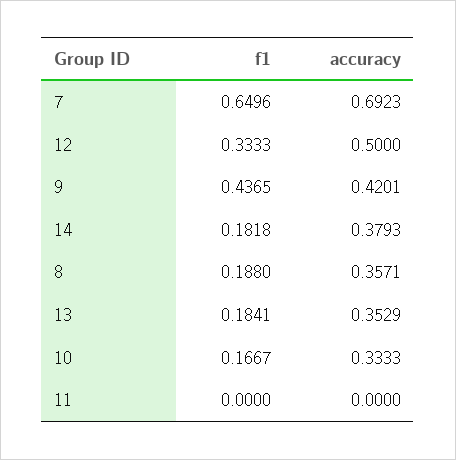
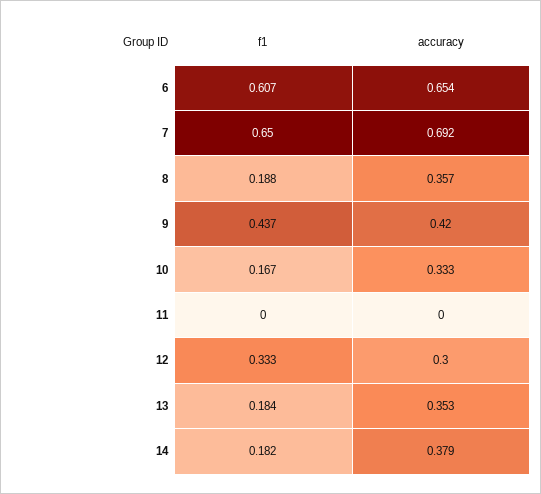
  {
    "f1": {
      "7": 0.6496,
      "12": 0.3333,
      "9": 0.4365,
      "14": 0.1818,
      "8": 0.188,
      "13": 0.1841,
      "10": 0.1667,
-     "11": 0
+     "11": 0,
+     "6": 0.607
    },
    "accuracy": {
      "7": 0.6923,
-     "12": 0.5,
+     "12": 0.3,
      "9": 0.4201,
      "14": 0.3793,
      "8": 0.3571,
      "13": 0.3529,
      "10": 0.3333,
-     "11": 0
+     "11": 0,
+     "6": 0.654
    }
  }

